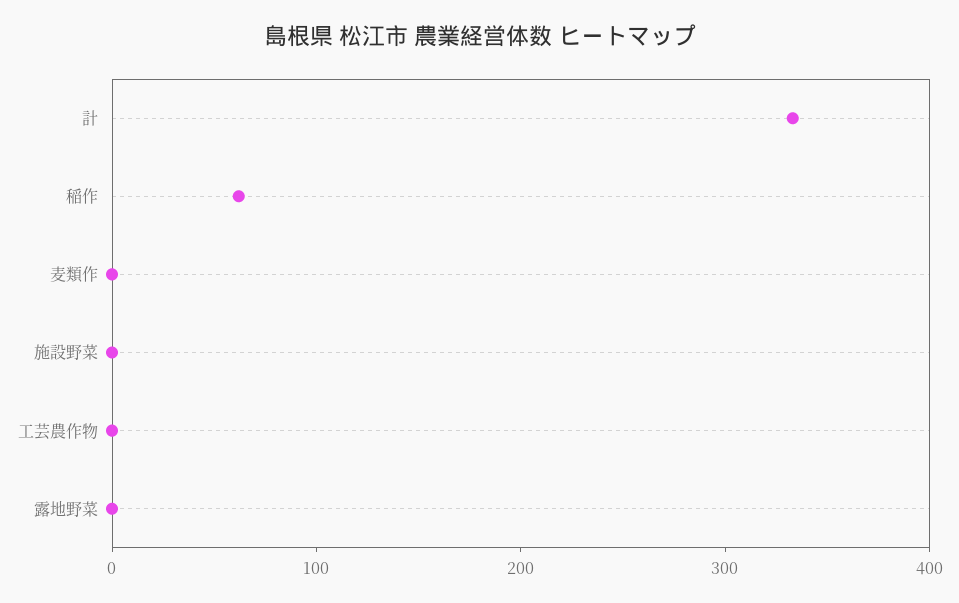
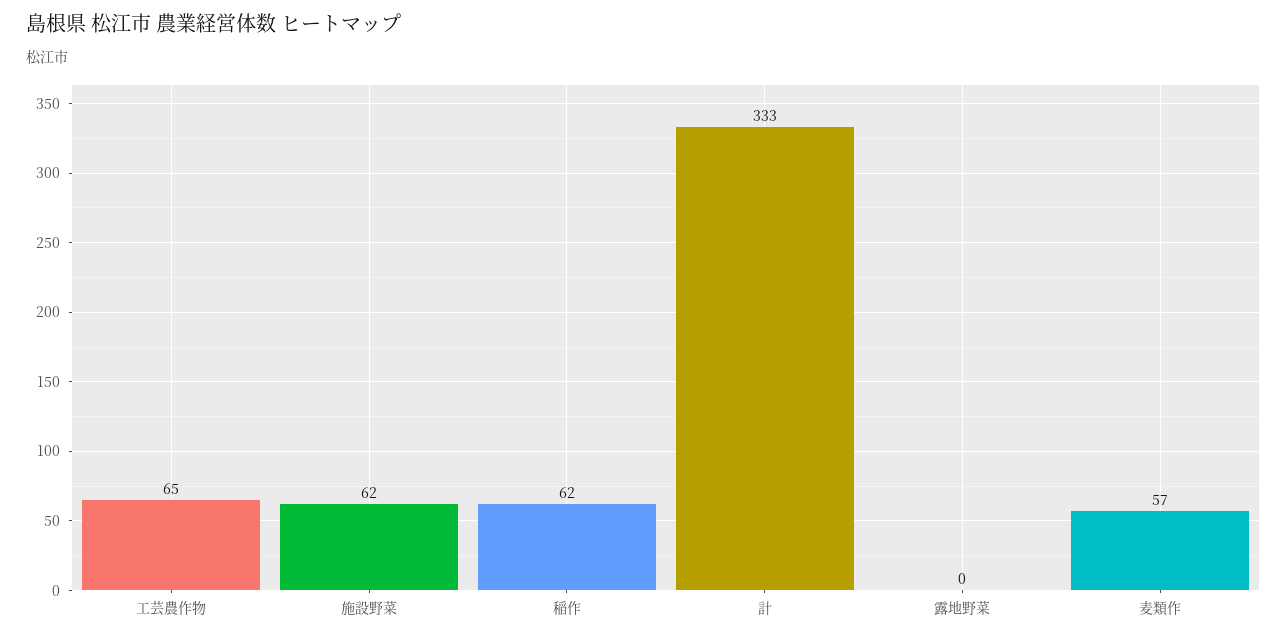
  {
    "計": 333,
    "稲作": 62,
-   "麦類作": 0,
+   "麦類作": 57,
-   "施設野菜": 0,
+   "施設野菜": 62,
-   "工芸農作物": 0,
+   "工芸農作物": 65,
    "露地野菜": 0
  }

